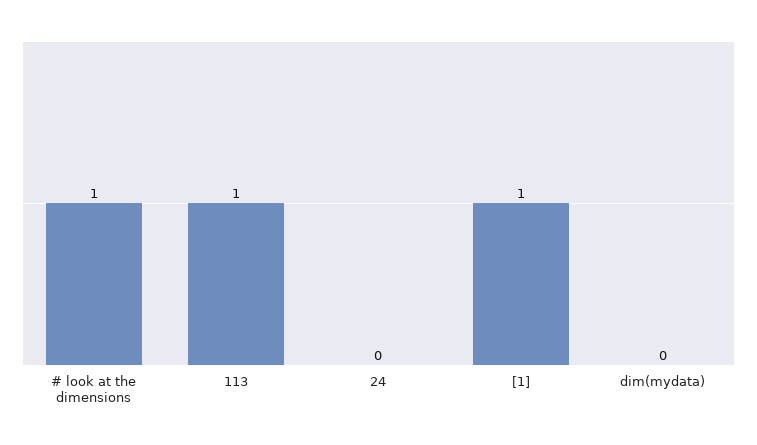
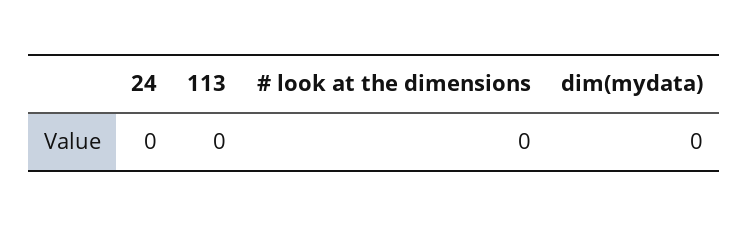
  {
-   "# look at the dimensions": 1,
+   "# look at the dimensions": 0,
-   "113": 1,
+   "113": 0,
    "24": 0,
-   "[1]": 1,
    "dim(mydata)": 0
  }

